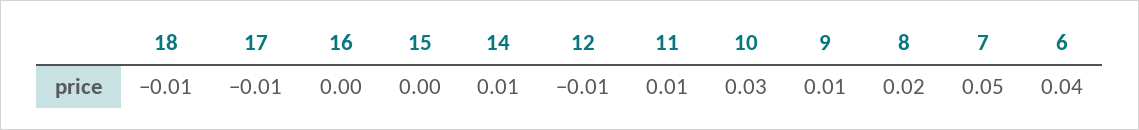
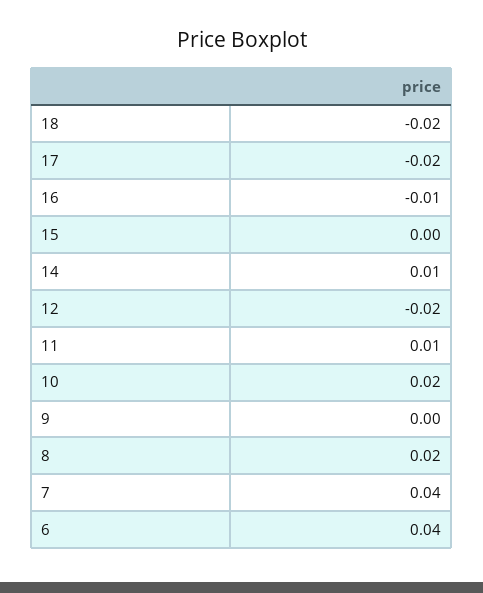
  {
-   "18": -0.01,
+   "18": -0.02,
-   "17": -0.01,
+   "17": -0.02,
-   "16": 0,
+   "16": -0.01,
    "15": 0,
    "14": 0.01,
-   "12": -0.01,
+   "12": -0.02,
    "11": 0.01,
-   "10": 0.03,
+   "10": 0.02,
-   "9": 0.01,
+   "9": 0,
    "8": 0.02,
-   "7": 0.05,
+   "7": 0.04,
    "6": 0.04
  }

